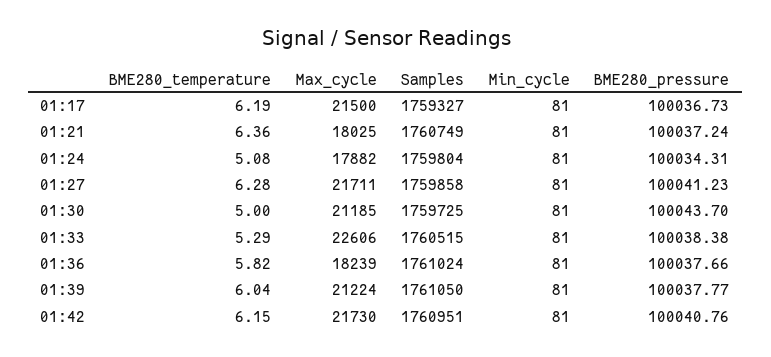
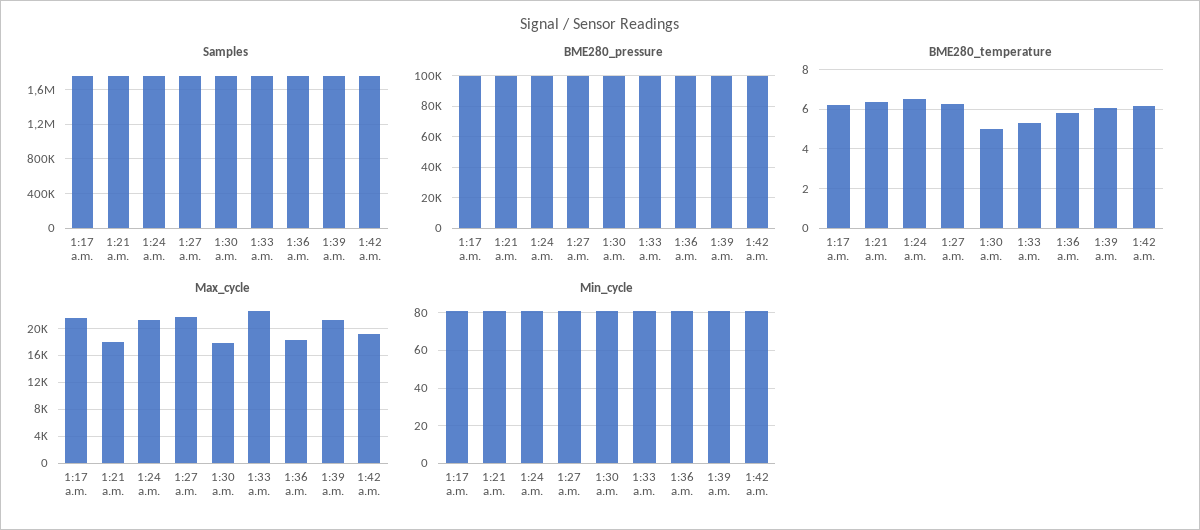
  {
    "BME280_temperature": {
      "01:17": 6.19,
      "01:21": 6.36,
-     "01:24": 5.08,
+     "01:24": 6.5,
      "01:27": 6.28,
      "01:30": 5,
      "01:33": 5.29,
      "01:36": 5.82,
      "01:39": 6.04,
      "01:42": 6.15
    },
    "Max_cycle": {
      "01:17": 21500,
      "01:21": 18025,
-     "01:24": 17882,
+     "01:24": 21000,
      "01:27": 21711,
-     "01:30": 21185,
+     "01:30": 18000,
      "01:33": 22606,
      "01:36": 18239,
      "01:39": 21224,
-     "01:42": 21730
+     "01:42": 19000
    },
    "Samples": {
      "01:17": 1759327,
      "01:21": 1760749,
      "01:24": 1759804,
      "01:27": 1759858,
      "01:30": 1759725,
      "01:33": 1760515,
      "01:36": 1761024,
      "01:39": 1761050,
      "01:42": 1760951
    },
    "Min_cycle": {
      "01:17": 81,
      "01:21": 81,
      "01:24": 81,
      "01:27": 81,
      "01:30": 81,
      "01:33": 81,
      "01:36": 81,
      "01:39": 81,
      "01:42": 81
    },
    "BME280_pressure": {
      "01:17": 100036.73,
      "01:21": 100037.24,
      "01:24": 100034.31,
      "01:27": 100041.23,
      "01:30": 100043.7,
      "01:33": 100038.38,
      "01:36": 100037.66,
      "01:39": 100037.77,
      "01:42": 100040.76
    }
  }

